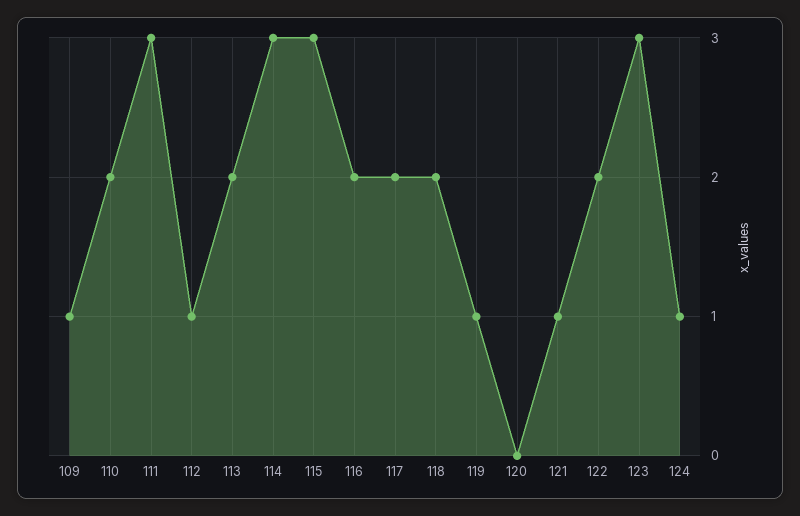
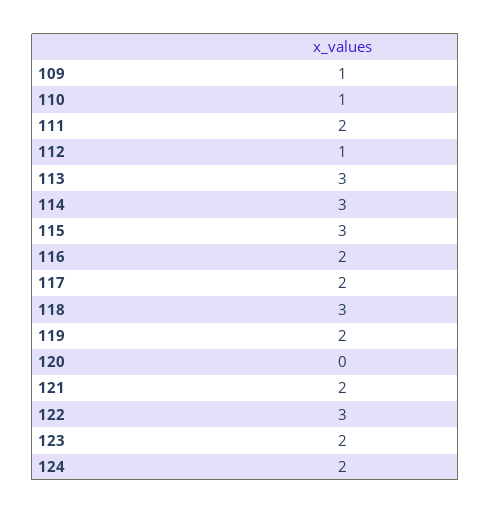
  {
    "109": 1,
-   "110": 2,
+   "110": 1,
-   "111": 3,
+   "111": 2,
    "112": 1,
-   "113": 2,
+   "113": 3,
    "114": 3,
    "115": 3,
    "116": 2,
    "117": 2,
-   "118": 2,
+   "118": 3,
-   "119": 1,
+   "119": 2,
    "120": 0,
-   "121": 1,
+   "121": 2,
-   "122": 2,
+   "122": 3,
-   "123": 3,
+   "123": 2,
-   "124": 1
+   "124": 2
  }

